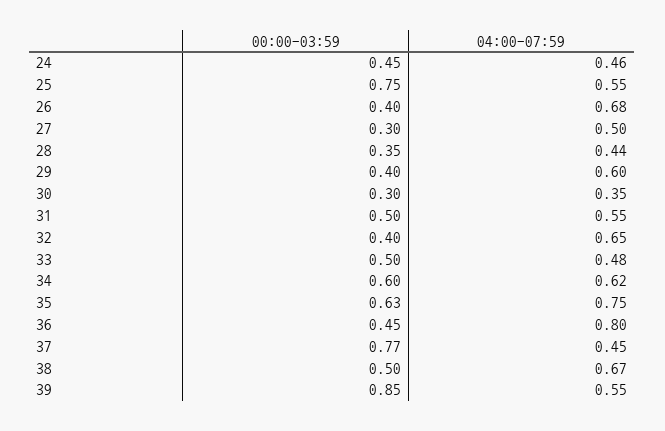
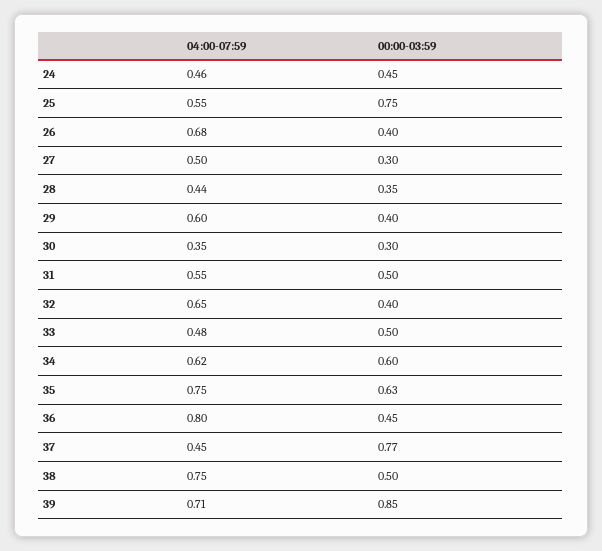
  {
    "00:00-03:59": {
      "24": 0.45,
      "25": 0.75,
      "26": 0.4,
      "27": 0.3,
      "28": 0.35,
      "29": 0.4,
      "30": 0.3,
      "31": 0.5,
      "32": 0.4,
      "33": 0.5,
      "34": 0.6,
      "35": 0.63,
      "36": 0.45,
      "37": 0.77,
      "38": 0.5,
      "39": 0.85
    },
    "04:00-07:59": {
      "24": 0.46,
      "25": 0.55,
      "26": 0.68,
      "27": 0.5,
      "28": 0.44,
      "29": 0.6,
      "30": 0.35,
      "31": 0.55,
      "32": 0.65,
      "33": 0.48,
      "34": 0.62,
      "35": 0.75,
      "36": 0.8,
      "37": 0.45,
-     "38": 0.67,
+     "38": 0.75,
-     "39": 0.55
+     "39": 0.71
    }
  }

